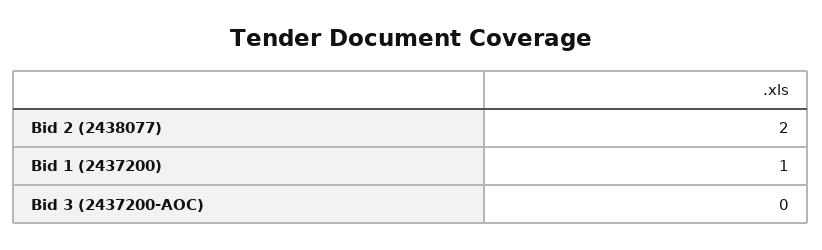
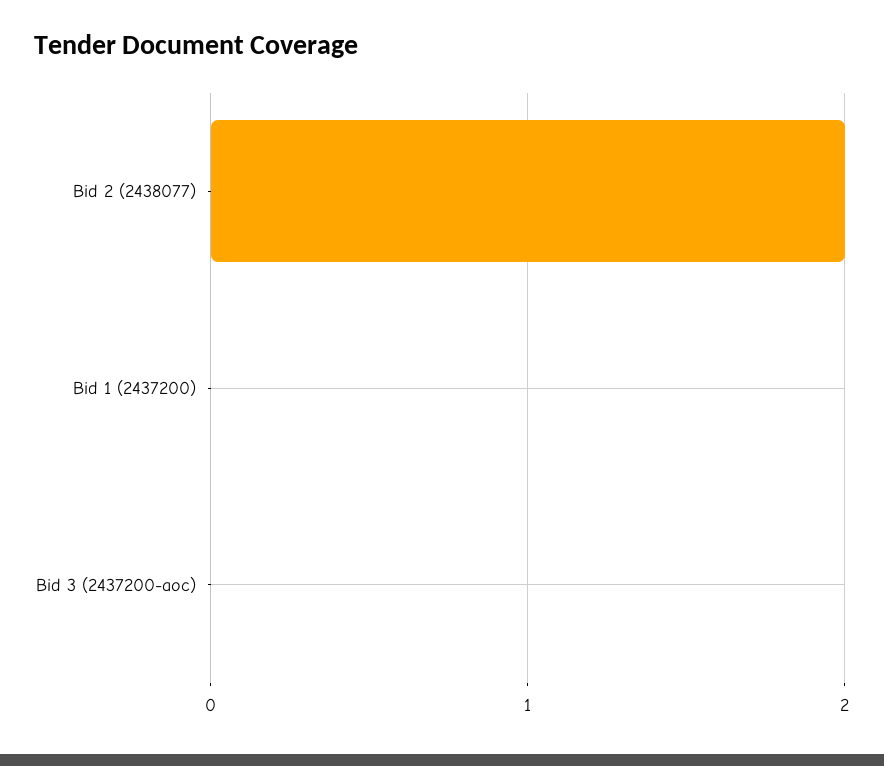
  {
    "Bid 2 (2438077)": 2,
-   "Bid 1 (2437200)": 1,
+   "Bid 1 (2437200)": 0,
    "Bid 3 (2437200-AOC)": 0
  }

